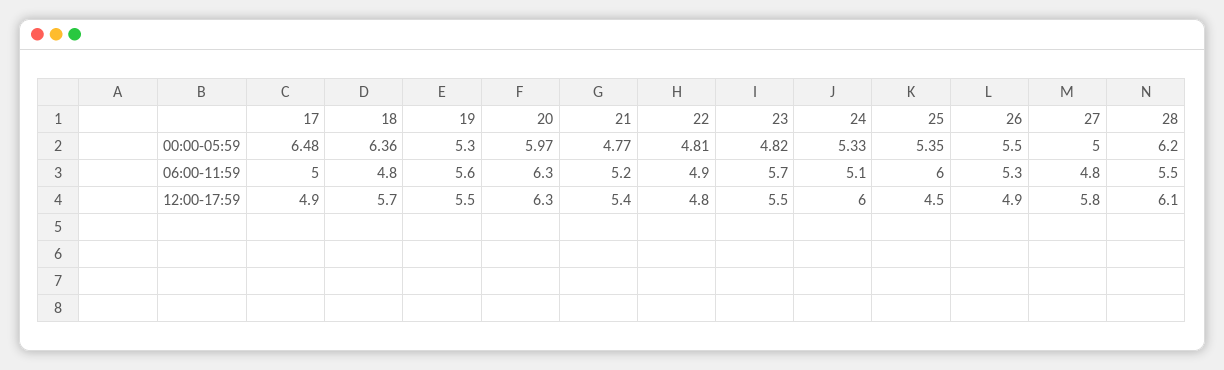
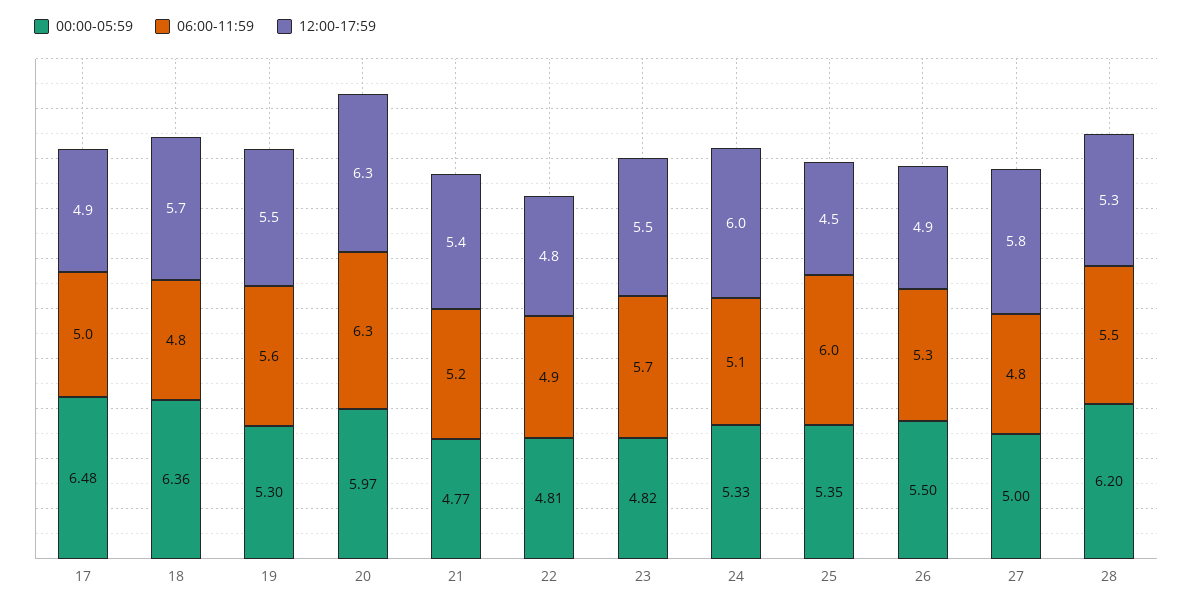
  {
    "00:00-05:59": {
      "17": 6.48,
      "18": 6.36,
      "19": 5.3,
      "20": 5.97,
      "21": 4.77,
      "22": 4.81,
      "23": 4.82,
      "24": 5.33,
      "25": 5.35,
      "26": 5.5,
      "27": 5,
      "28": 6.2
    },
    "06:00-11:59": {
      "17": 5,
      "18": 4.8,
      "19": 5.6,
      "20": 6.3,
      "21": 5.2,
      "22": 4.9,
      "23": 5.7,
      "24": 5.1,
      "25": 6,
      "26": 5.3,
      "27": 4.8,
      "28": 5.5
    },
    "12:00-17:59": {
      "17": 4.9,
      "18": 5.7,
      "19": 5.5,
      "20": 6.3,
      "21": 5.4,
      "22": 4.8,
      "23": 5.5,
      "24": 6,
      "25": 4.5,
      "26": 4.9,
      "27": 5.8,
-     "28": 6.1
+     "28": 5.3
    }
  }

